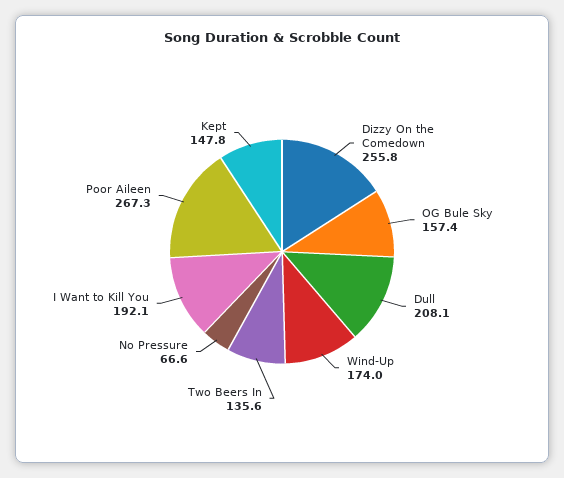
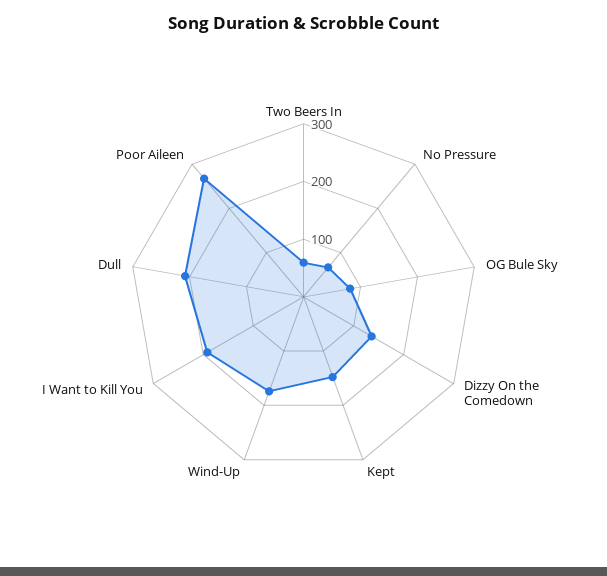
  {
-   "Dizzy On the Comedown": 255.8,
+   "Dizzy On the Comedown": 140,
-   "OG Bule Sky": 157.4,
+   "OG Bule Sky": 80,
    "Dull": 208.1,
    "Wind-Up": 174,
-   "Two Beers In": 135.6,
+   "Two Beers In": 60,
    "No Pressure": 66.6,
    "I Want to Kill You": 192.1,
    "Poor Aileen": 267.3,
    "Kept": 147.8
  }

